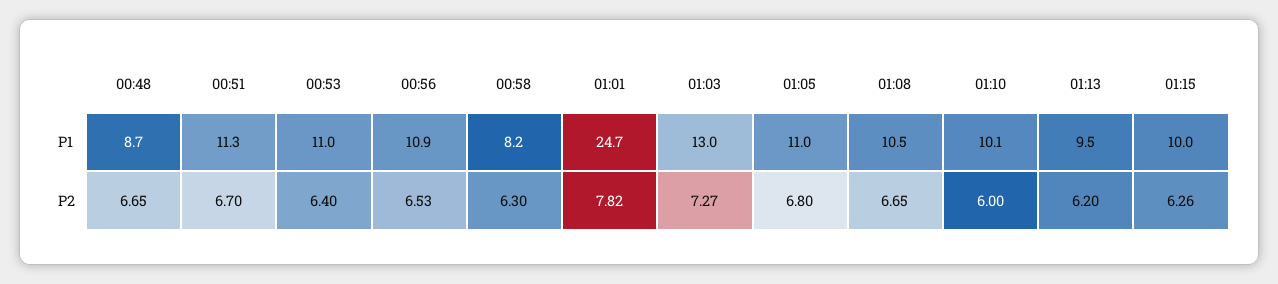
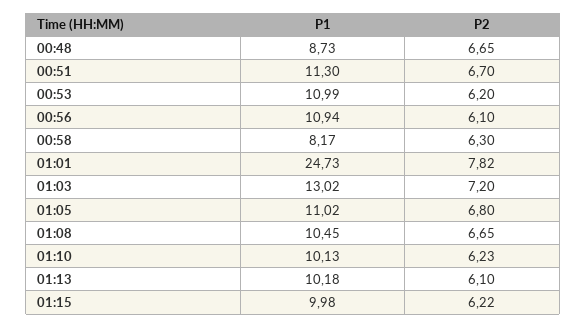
  {
    "00:48": {
      "P1": 8.73,
      "P2": 6.65
    },
    "00:51": {
      "P1": 11.3,
      "P2": 6.7
    },
    "00:53": {
      "P1": 10.99,
-     "P2": 6.4
+     "P2": 6.2
    },
    "00:56": {
      "P1": 10.94,
-     "P2": 6.53
+     "P2": 6.1
    },
    "00:58": {
      "P1": 8.17,
      "P2": 6.3
    },
    "01:01": {
      "P1": 24.73,
      "P2": 7.82
    },
    "01:03": {
      "P1": 13.02,
-     "P2": 7.27
+     "P2": 7.2
    },
    "01:05": {
      "P1": 11.02,
      "P2": 6.8
    },
    "01:08": {
      "P1": 10.45,
      "P2": 6.65
    },
    "01:10": {
      "P1": 10.13,
-     "P2": 6
+     "P2": 6.23
    },
    "01:13": {
-     "P1": 9.5,
+     "P1": 10.18,
-     "P2": 6.2
+     "P2": 6.1
    },
    "01:15": {
      "P1": 9.98,
-     "P2": 6.26
+     "P2": 6.22
    }
  }

